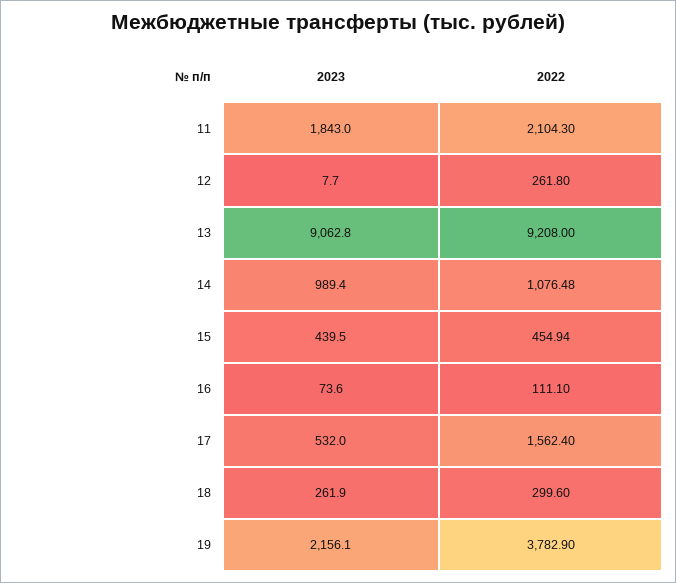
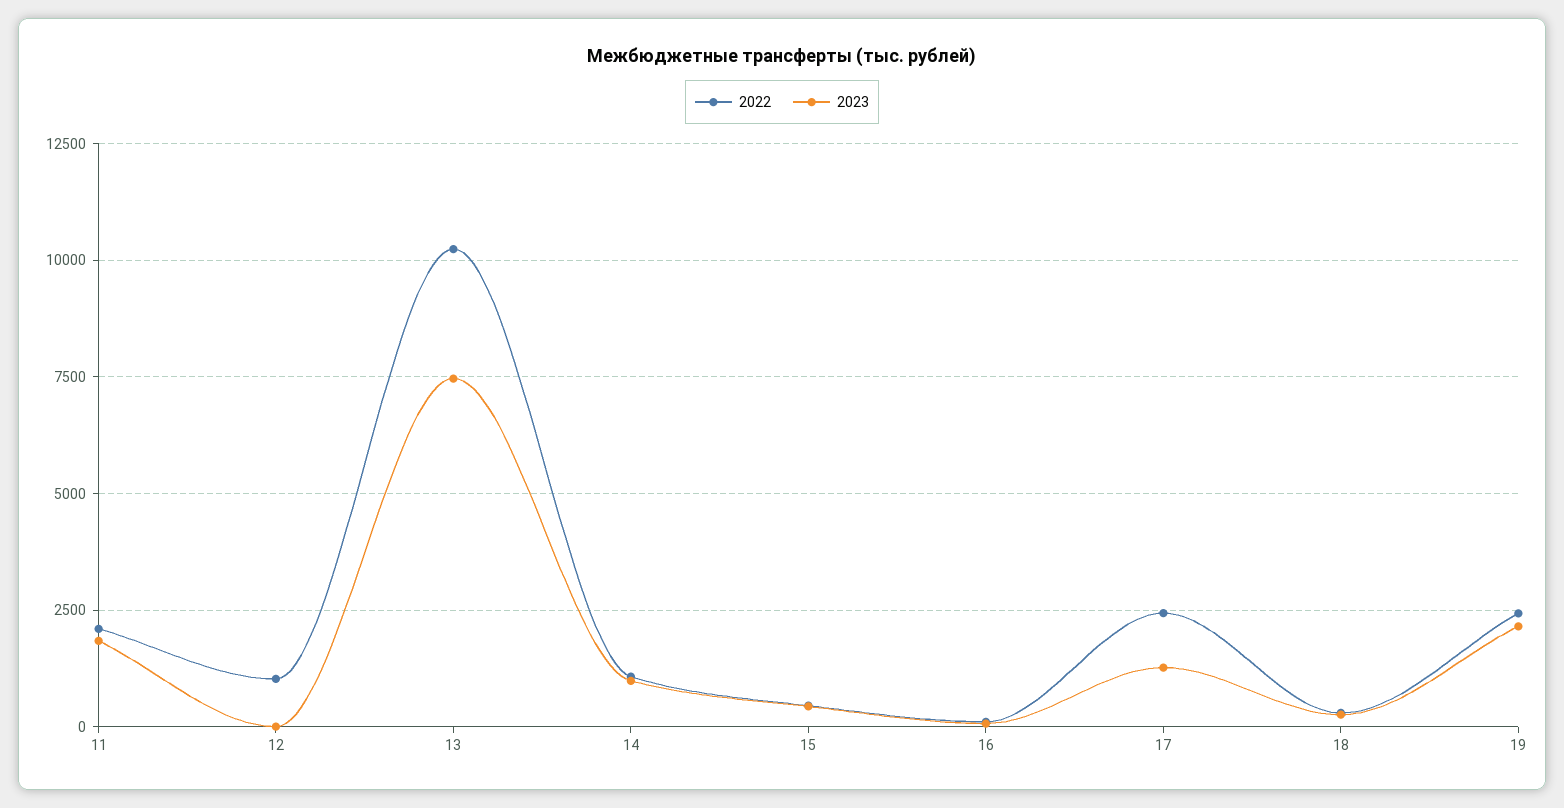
  {
    "2023": {
      "11": 1843,
      "12": 7.7,
-     "13": 9062.8,
+     "13": 7500,
      "14": 989.4,
      "15": 439.5,
      "16": 73.6,
-     "17": 532,
+     "17": 1250,
      "18": 261.9,
      "19": 2156.1
    },
    "2022": {
      "11": 2104.3,
-     "12": 261.8,
+     "12": 1000,
-     "13": 9208,
+     "13": 10250,
      "14": 1076.48,
      "15": 454.94,
      "16": 111.1,
-     "17": 1562.4,
+     "17": 2500,
      "18": 299.6,
-     "19": 3782.9
+     "19": 2500
    }
  }

